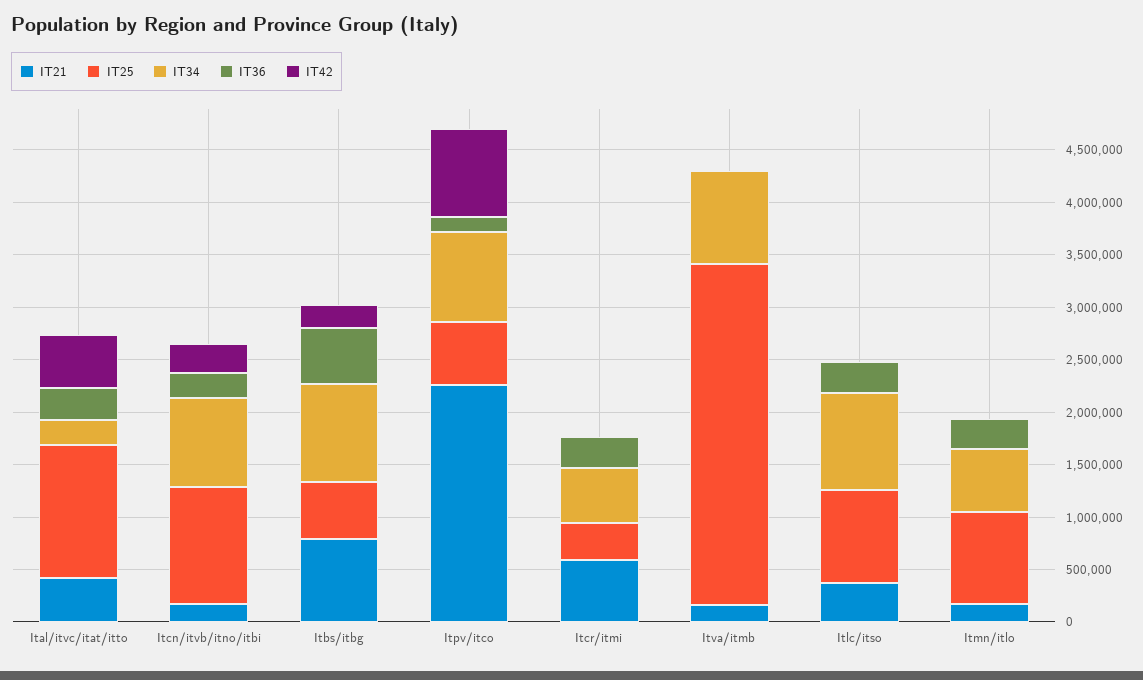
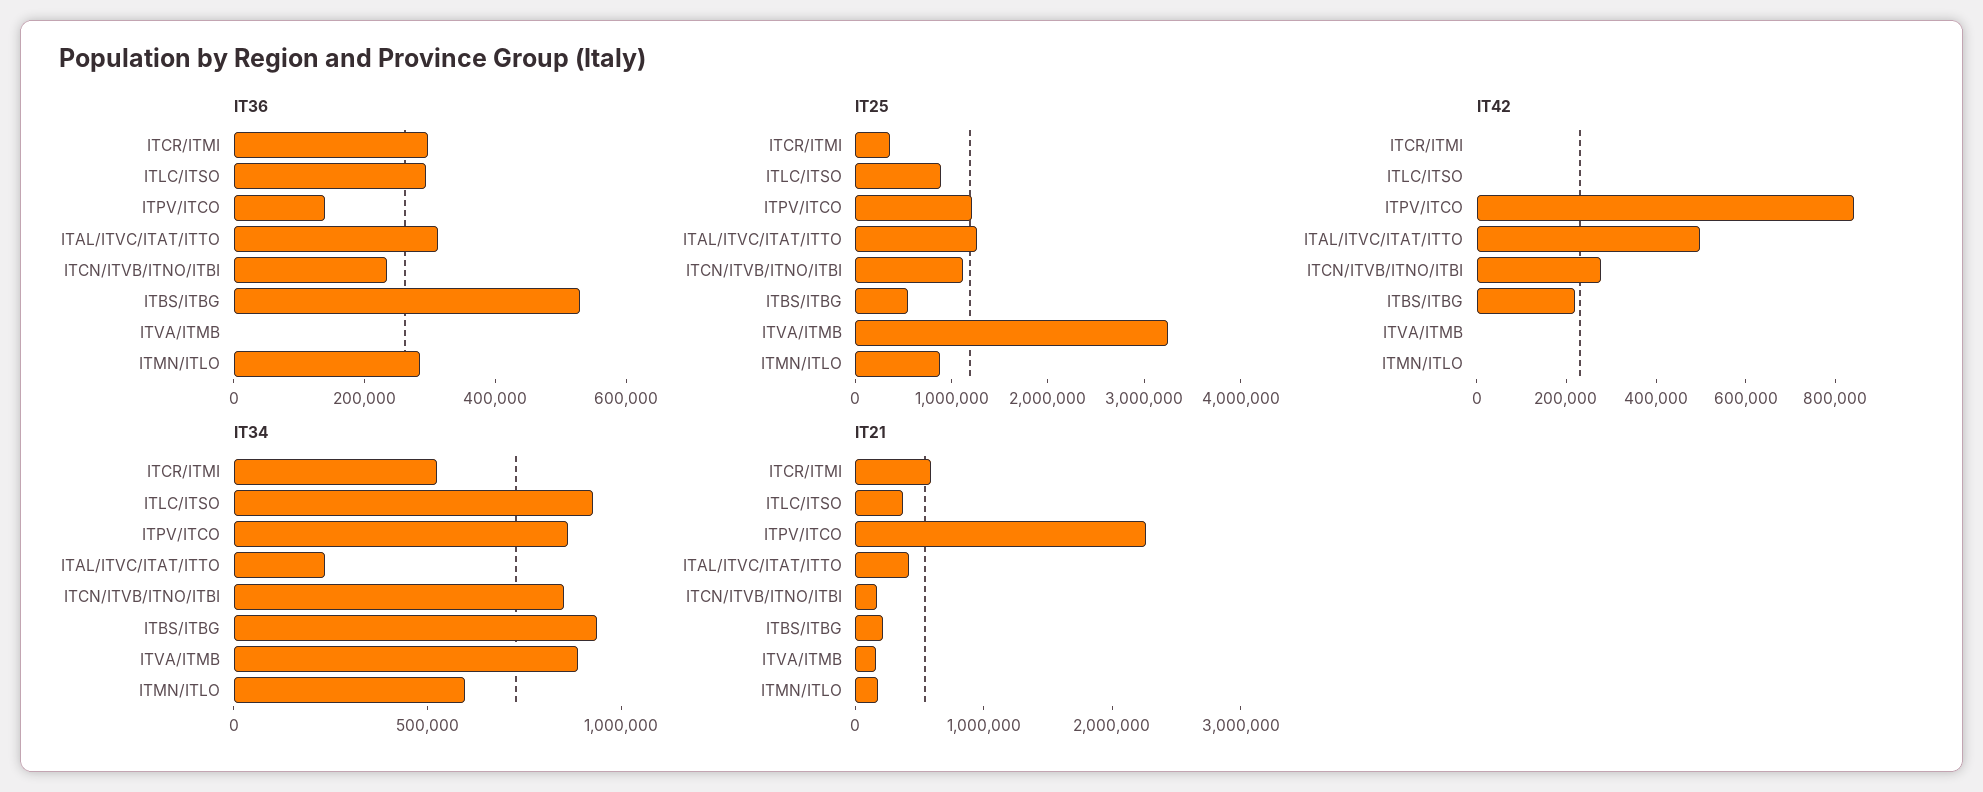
  {
    "IT21": {
      "Ital/itvc/itat/itto": 400000,
      "Itcn/itvb/itno/itbi": 200000,
-     "Itbs/itbg": 800000,
+     "Itbs/itbg": 200000,
      "Itpv/itco": 2300000,
      "Itcr/itmi": 600000,
      "Itva/itmb": 200000,
      "Itlc/itso": 400000,
      "Itmn/itlo": 200000
    },
    "IT25": {
      "Ital/itvc/itat/itto": 1300000,
      "Itcn/itvb/itno/itbi": 1100000,
      "Itbs/itbg": 500000,
-     "Itpv/itco": 600000,
+     "Itpv/itco": 1200000,
      "Itcr/itmi": 400000,
      "Itva/itmb": 3300000,
      "Itlc/itso": 900000,
      "Itmn/itlo": 900000
    },
    "IT34": {
      "Ital/itvc/itat/itto": 200000,
      "Itcn/itvb/itno/itbi": 900000,
      "Itbs/itbg": 900000,
      "Itpv/itco": 900000,
      "Itcr/itmi": 500000,
      "Itva/itmb": 900000,
      "Itlc/itso": 900000,
      "Itmn/itlo": 600000
    },
    "IT36": {
      "Ital/itvc/itat/itto": 300000,
      "Itcn/itvb/itno/itbi": 250000,
      "Itbs/itbg": 550000,
      "Itpv/itco": 150000,
      "Itcr/itmi": 300000,
      "Itva/itmb": 0,
      "Itlc/itso": 300000,
      "Itmn/itlo": 300000
    },
    "IT42": {
      "Ital/itvc/itat/itto": 500000,
      "Itcn/itvb/itno/itbi": 300000,
      "Itbs/itbg": 200000,
      "Itpv/itco": 850000,
      "Itcr/itmi": 0,
      "Itva/itmb": 0,
      "Itlc/itso": 0,
      "Itmn/itlo": 0
    }
  }

